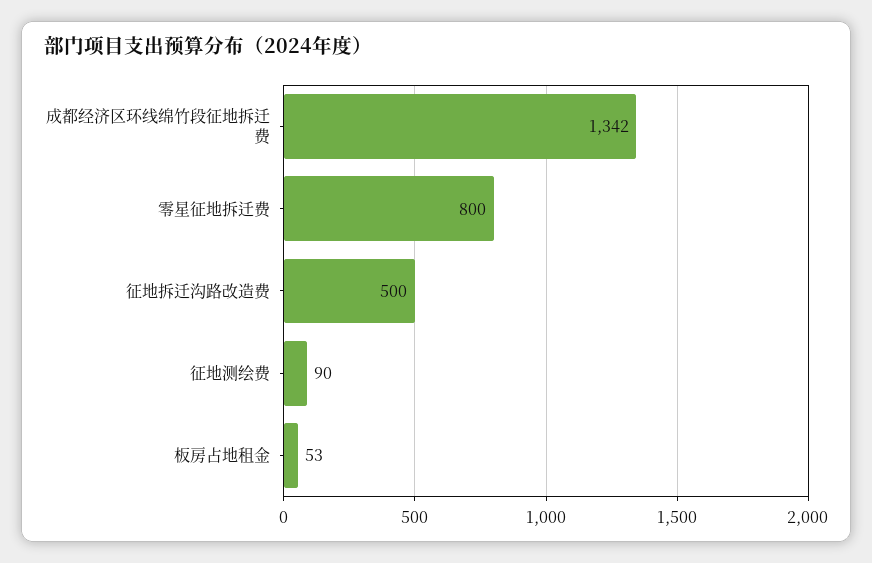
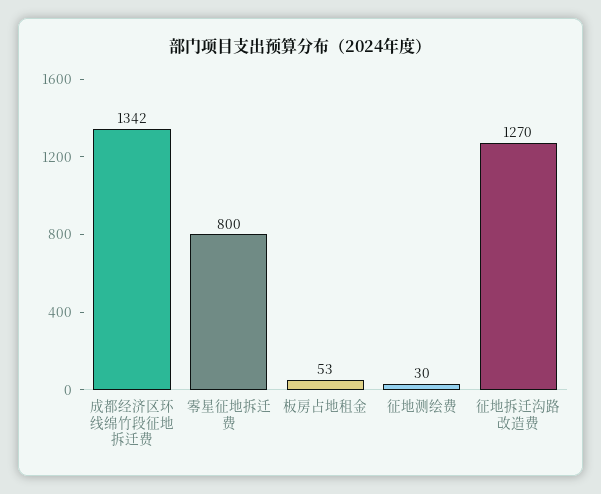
  {
    "成都经济区环线绵竹段征地拆迁费": 1342,
    "零星征地拆迁费": 800,
-   "征地拆迁沟路改造费": 500,
+   "征地拆迁沟路改造费": 1270,
-   "征地测绘费": 90,
+   "征地测绘费": 30,
    "板房占地租金": 53
  }

